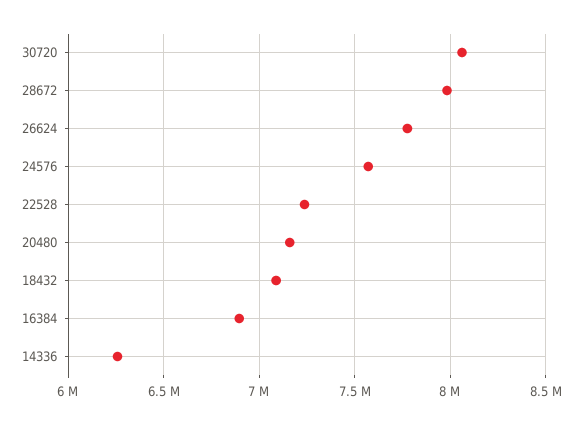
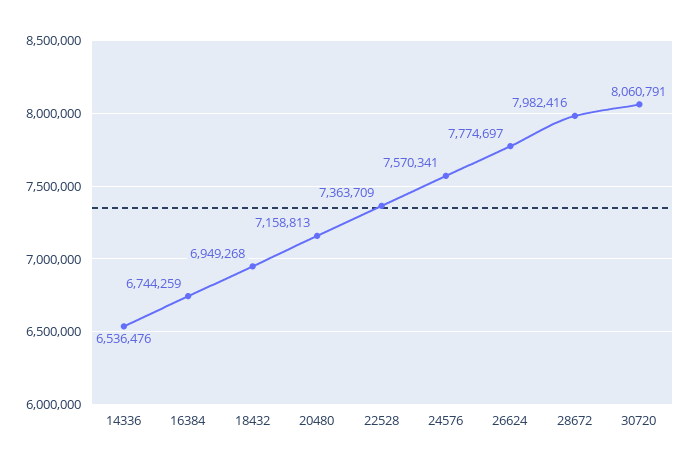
  {
    "30720": 8060791,
    "28672": 7982416,
    "26624": 7774697,
    "24576": 7570341,
-   "22528": 7250000,
+   "22528": 7363709,
    "20480": 7158813,
-   "18432": 7100000,
+   "18432": 6949268,
-   "16384": 6900000,
+   "16384": 6744259,
-   "14336": 6250000
+   "14336": 6536476
  }

